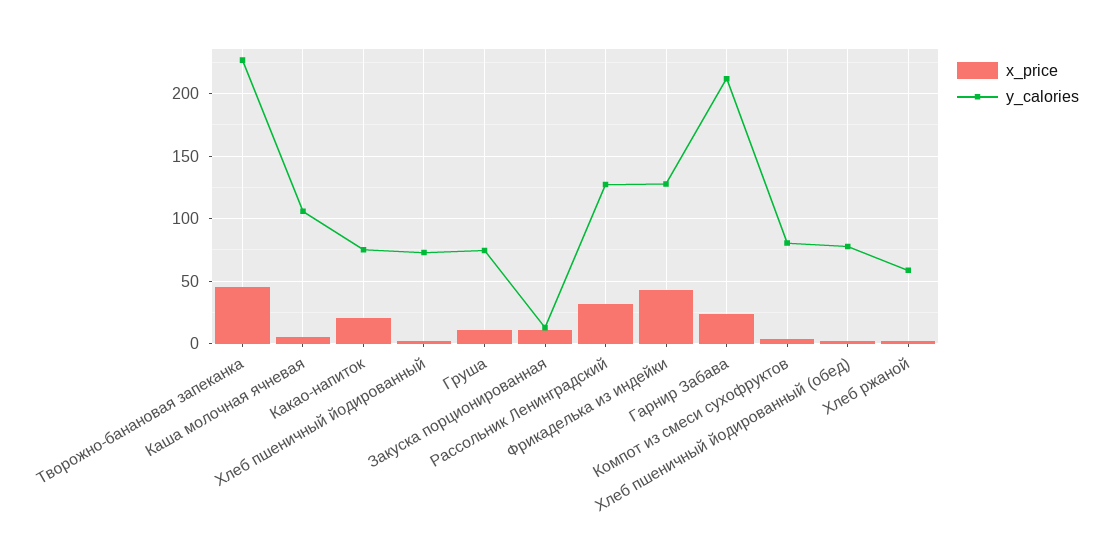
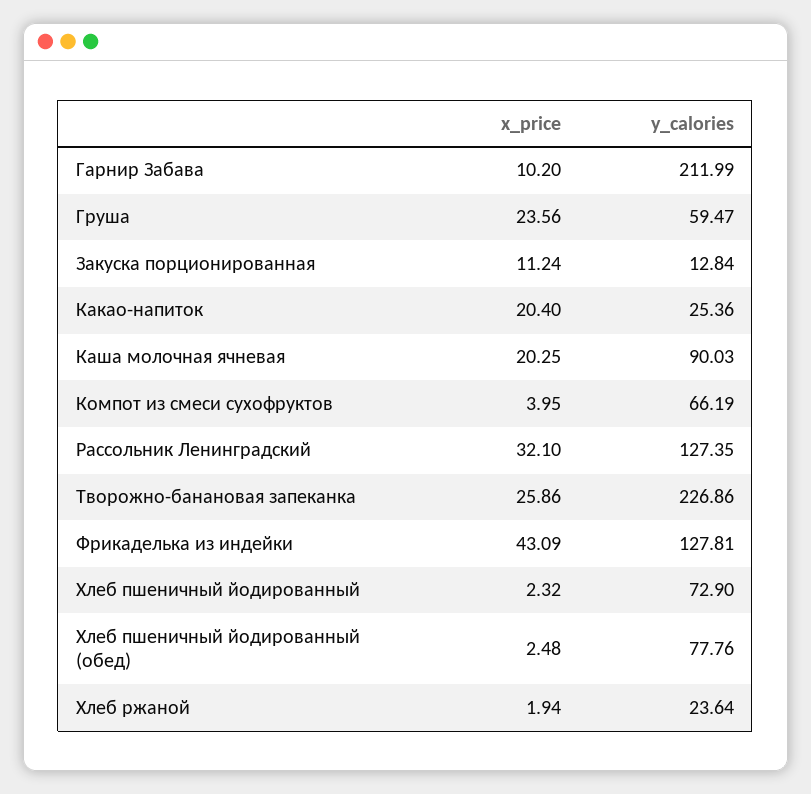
  {
    "x_price": {
-     "Творожно-банановая запеканка": 45,
+     "Творожно-банановая запеканка": 25.86,
-     "Каша молочная ячневая": 5,
+     "Каша молочная ячневая": 20.25,
      "Какао-напиток": 20.4,
      "Хлеб пшеничный йодированный": 2.32,
-     "Груша": 10,
+     "Груша": 23.56,
      "Закуска порционированная": 11.24,
      "Рассольник Ленинградский": 32.1,
      "Фрикаделька из индейки": 43.09,
-     "Гарнир Забава": 25,
+     "Гарнир Забава": 10.2,
      "Компот из смеси сухофруктов": 3.95,
      "Хлеб пшеничный йодированный (обед)": 2.48,
      "Хлеб ржаной": 1.94
    },
    "y_calories": {
      "Творожно-банановая запеканка": 226.86,
-     "Каша молочная ячневая": 105,
+     "Каша молочная ячневая": 90.03,
-     "Какао-напиток": 75,
+     "Какао-напиток": 25.36,
      "Хлеб пшеничный йодированный": 72.9,
-     "Груша": 75,
+     "Груша": 59.47,
      "Закуска порционированная": 12.84,
      "Рассольник Ленинградский": 127.35,
      "Фрикаделька из индейки": 127.81,
      "Гарнир Забава": 211.99,
-     "Компот из смеси сухофруктов": 80,
+     "Компот из смеси сухофруктов": 66.19,
      "Хлеб пшеничный йодированный (обед)": 77.76,
-     "Хлеб ржаной": 60
+     "Хлеб ржаной": 23.64
    }
  }

